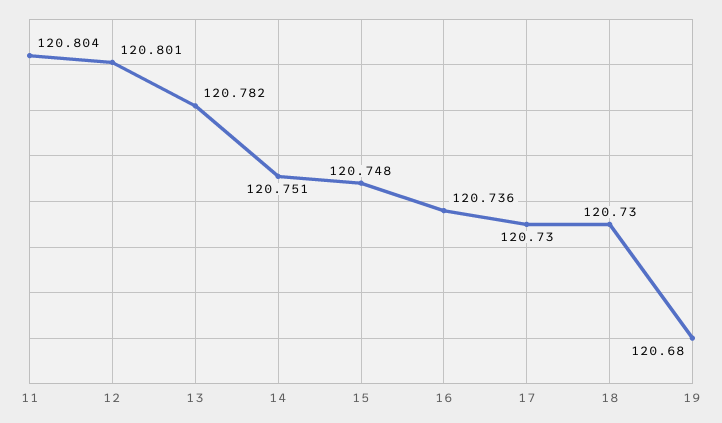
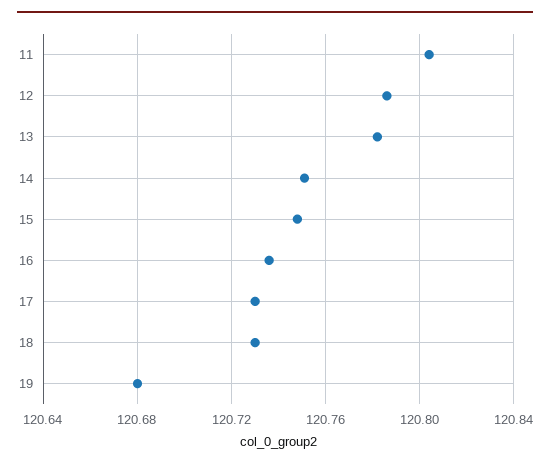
  {
    "11": 120.804,
-   "12": 120.801,
+   "12": 120.785,
    "13": 120.782,
    "14": 120.751,
    "15": 120.748,
    "16": 120.736,
    "17": 120.73,
    "18": 120.73,
    "19": 120.68
  }

